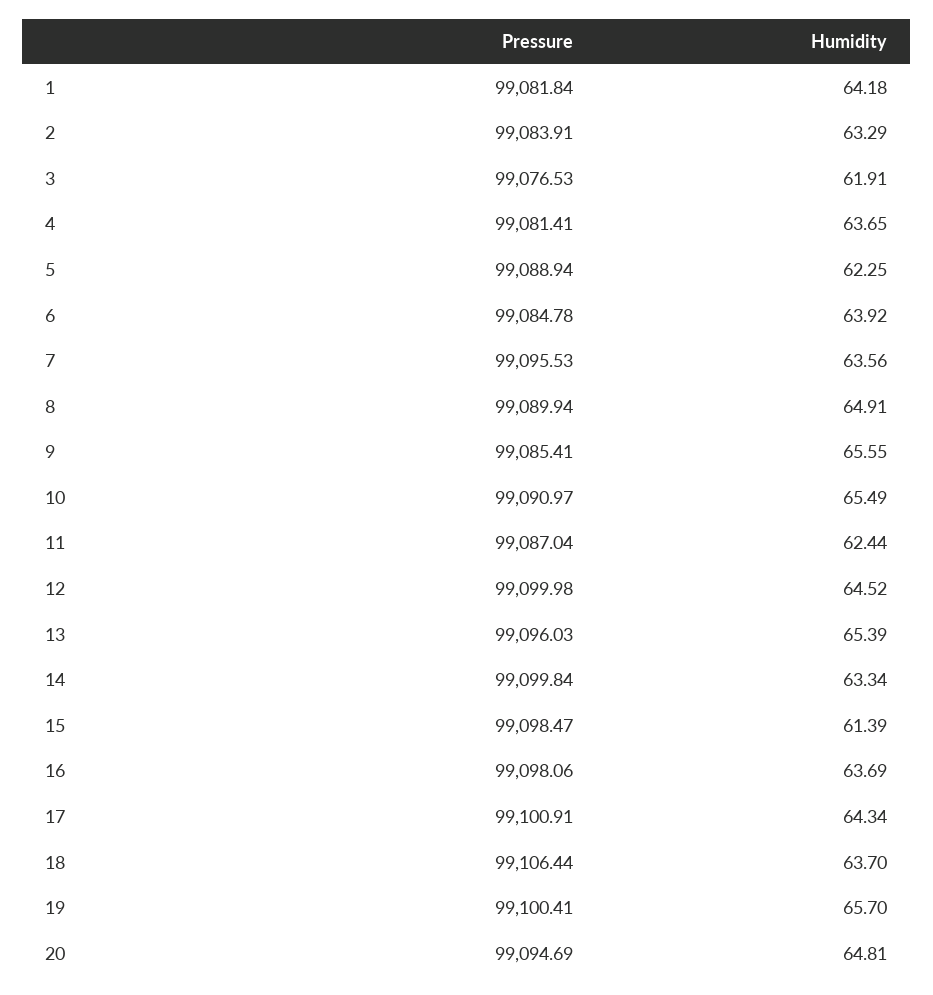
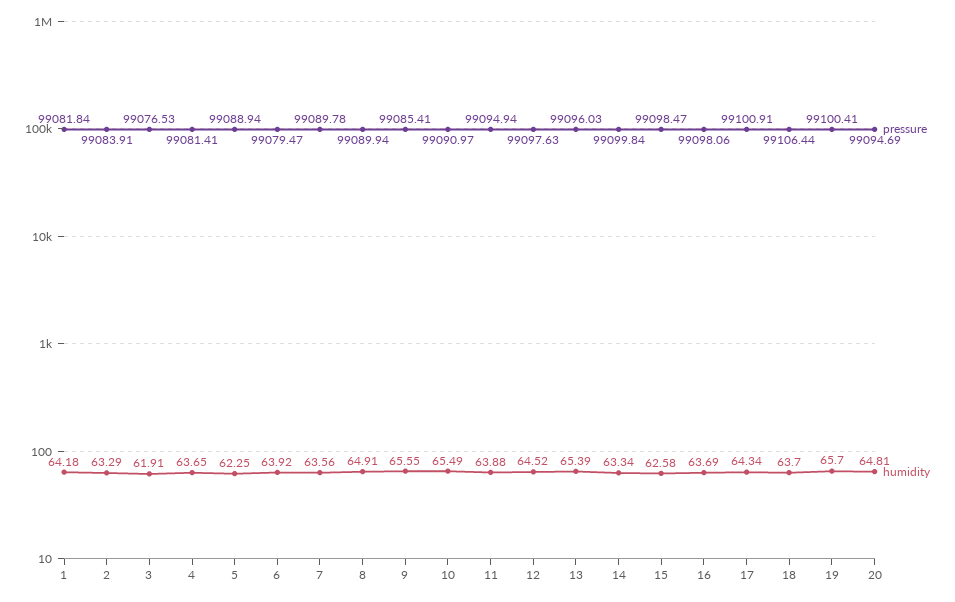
  {
    "Pressure": {
      "1": 99081.84,
      "2": 99083.91,
      "3": 99076.53,
      "4": 99081.41,
      "5": 99088.94,
-     "6": 99084.78,
+     "6": 99079.47,
-     "7": 99095.53,
+     "7": 99089.78,
      "8": 99089.94,
      "9": 99085.41,
      "10": 99090.97,
-     "11": 99087.04,
+     "11": 99094.94,
-     "12": 99099.98,
+     "12": 99097.63,
      "13": 99096.03,
      "14": 99099.84,
      "15": 99098.47,
      "16": 99098.06,
      "17": 99100.91,
      "18": 99106.44,
      "19": 99100.41,
      "20": 99094.69
    },
    "Humidity": {
      "1": 64.18,
      "2": 63.29,
      "3": 61.91,
      "4": 63.65,
      "5": 62.25,
      "6": 63.92,
      "7": 63.56,
      "8": 64.91,
      "9": 65.55,
      "10": 65.49,
-     "11": 62.44,
+     "11": 63.88,
      "12": 64.52,
      "13": 65.39,
      "14": 63.34,
-     "15": 61.39,
+     "15": 62.58,
      "16": 63.69,
      "17": 64.34,
      "18": 63.7,
      "19": 65.7,
      "20": 64.81
    }
  }

